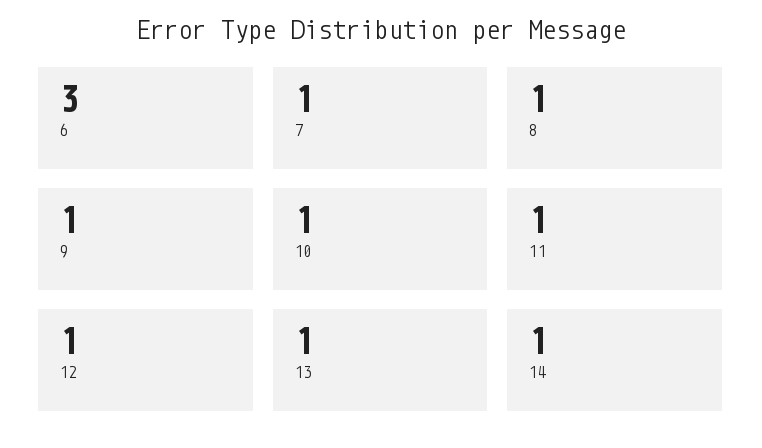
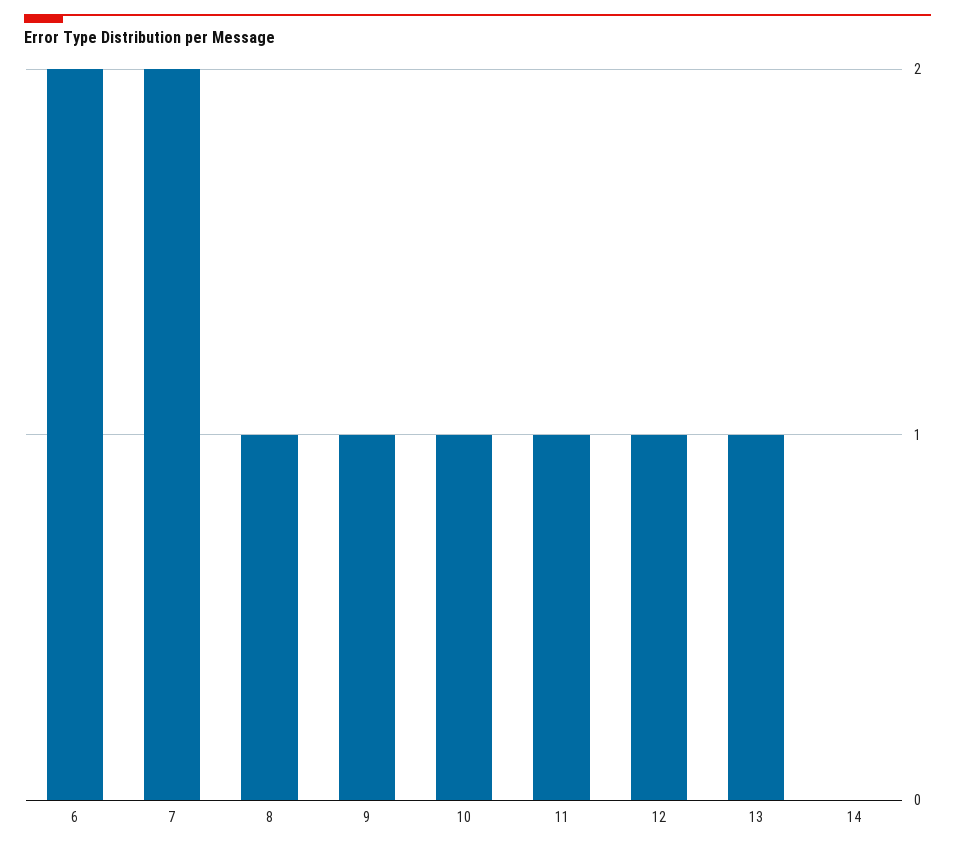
  {
-   "6": 3,
+   "6": 2,
-   "7": 1,
+   "7": 2,
    "8": 1,
    "9": 1,
    "10": 1,
    "11": 1,
    "12": 1,
    "13": 1,
-   "14": 1
+   "14": 0
  }

